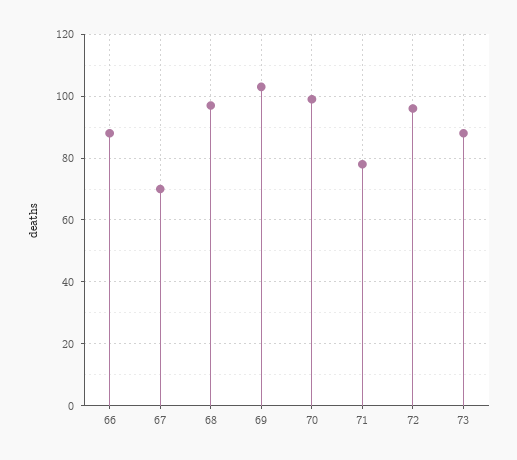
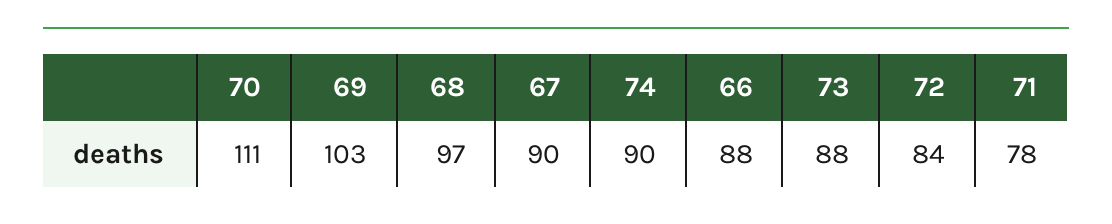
  {
    "66": 88,
-   "67": 70,
+   "67": 90,
    "68": 97,
    "69": 103,
-   "70": 100,
+   "70": 111,
    "71": 78,
-   "72": 95,
+   "72": 84,
-   "73": 88
+   "73": 88,
+   "74": 90
  }

